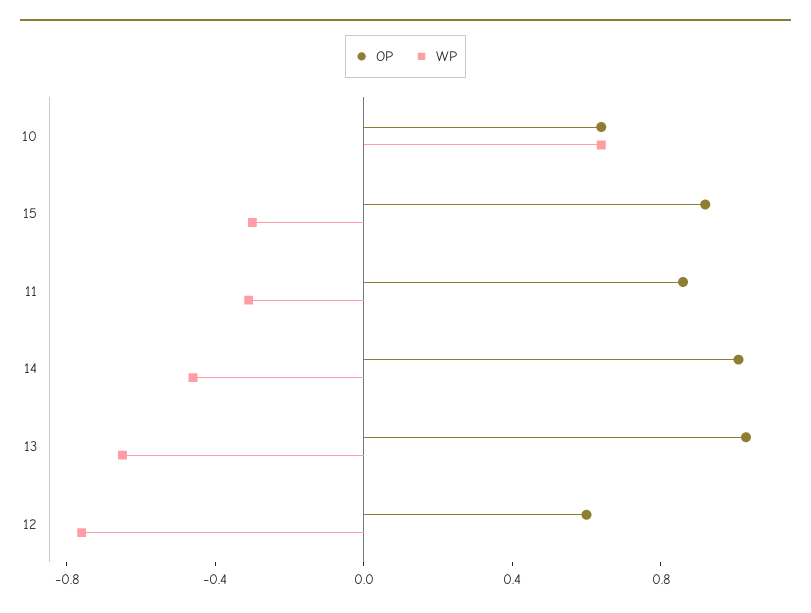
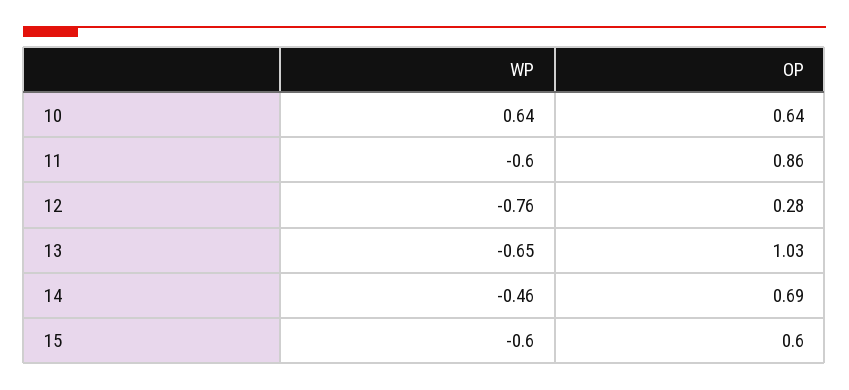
  {
    "OP": {
      "10": 0.64,
-     "15": 0.9,
+     "15": 0.6,
      "11": 0.86,
-     "14": 1,
+     "14": 0.69,
      "13": 1.03,
-     "12": 0.6
+     "12": 0.28
    },
    "WP": {
      "10": 0.64,
-     "15": -0.3,
+     "15": -0.6,
-     "11": -0.3,
+     "11": -0.6,
      "14": -0.46,
      "13": -0.65,
      "12": -0.76
    }
  }

